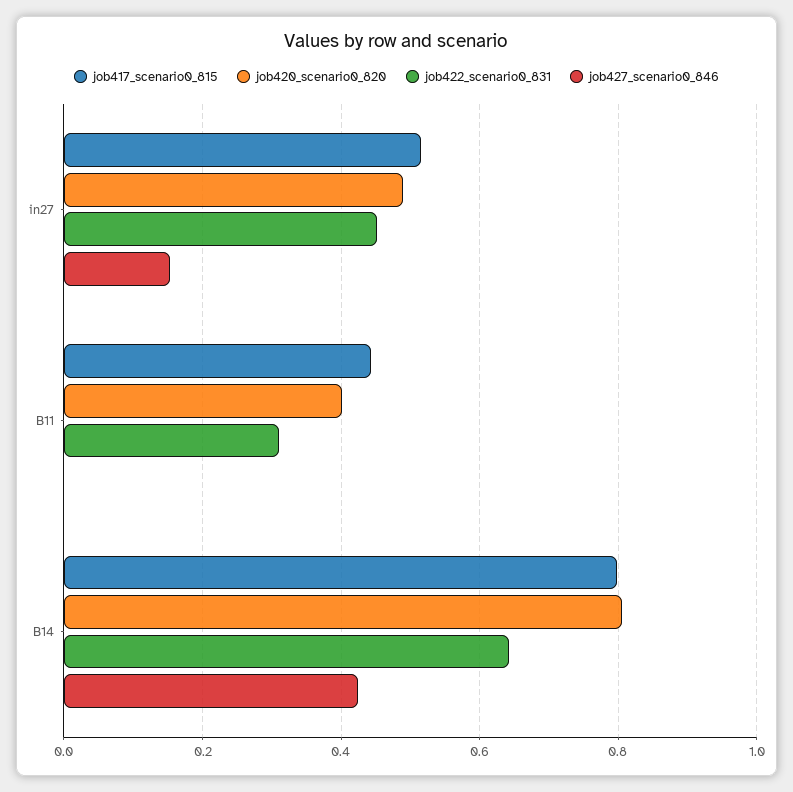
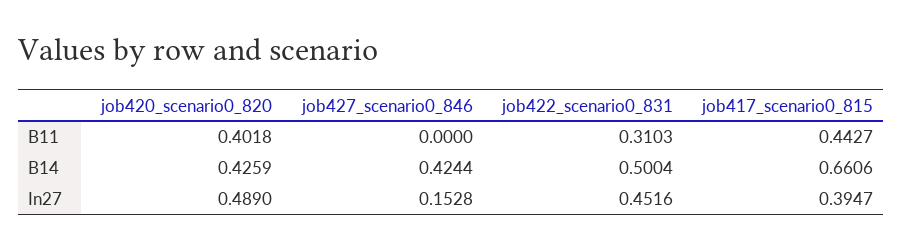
  {
    "job417_scenario0_815": {
-     "in27": 0.52,
+     "in27": 0.3947,
      "B11": 0.4427,
-     "B14": 0.8
+     "B14": 0.6606
    },
    "job420_scenario0_820": {
      "in27": 0.489,
      "B11": 0.4018,
-     "B14": 0.8
+     "B14": 0.4259
    },
    "job422_scenario0_831": {
      "in27": 0.4516,
      "B11": 0.3103,
-     "B14": 0.64
+     "B14": 0.5004
    },
    "job427_scenario0_846": {
      "in27": 0.1528,
      "B11": 0,
      "B14": 0.4244
    }
  }

